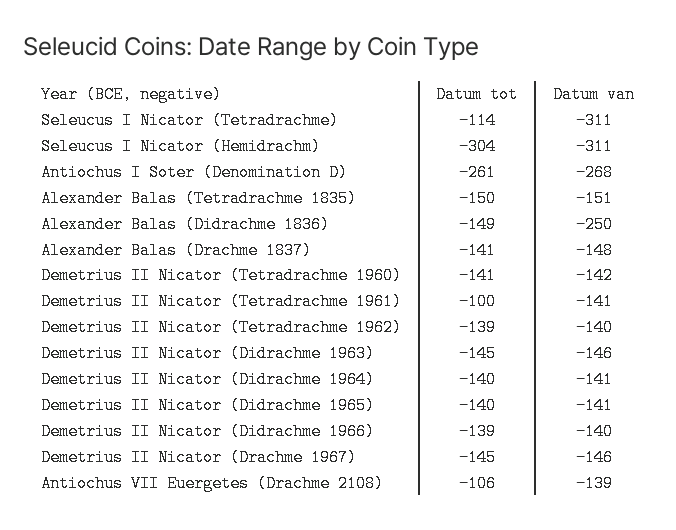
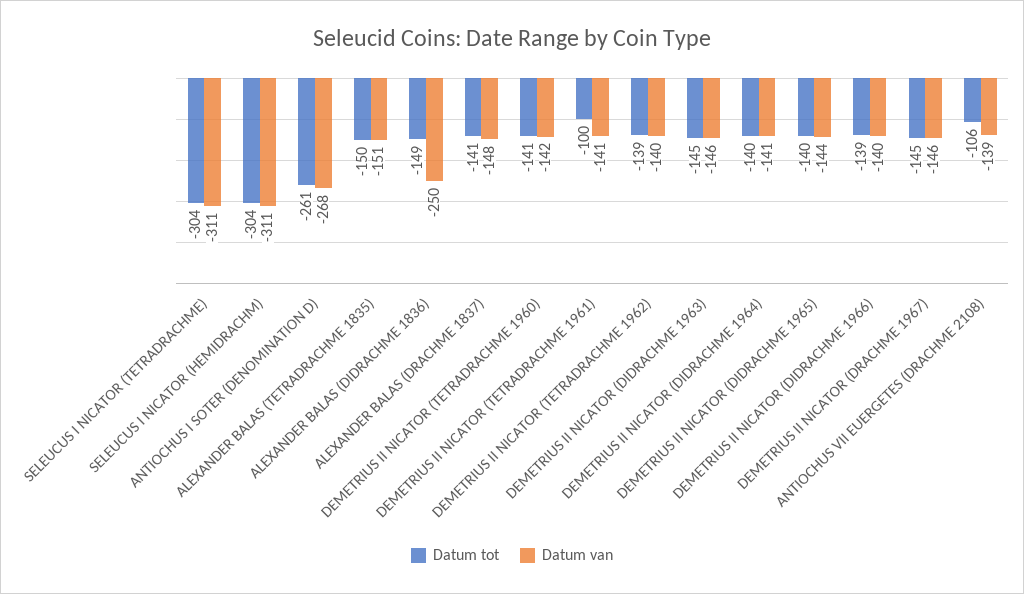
  {
    "Datum tot": {
-     "Seleucus I Nicator (Tetradrachme)": -114,
+     "Seleucus I Nicator (Tetradrachme)": -304,
      "Seleucus I Nicator (Hemidrachm)": -304,
      "Antiochus I Soter (Denomination D)": -261,
      "Alexander Balas (Tetradrachme 1835)": -150,
      "Alexander Balas (Didrachme 1836)": -149,
      "Alexander Balas (Drachme 1837)": -141,
      "Demetrius II Nicator (Tetradrachme 1960)": -141,
      "Demetrius II Nicator (Tetradrachme 1961)": -100,
      "Demetrius II Nicator (Tetradrachme 1962)": -139,
      "Demetrius II Nicator (Didrachme 1963)": -145,
      "Demetrius II Nicator (Didrachme 1964)": -140,
      "Demetrius II Nicator (Didrachme 1965)": -140,
      "Demetrius II Nicator (Didrachme 1966)": -139,
      "Demetrius II Nicator (Drachme 1967)": -145,
      "Antiochus VII Euergetes (Drachme 2108)": -106
    },
    "Datum van": {
      "Seleucus I Nicator (Tetradrachme)": -311,
      "Seleucus I Nicator (Hemidrachm)": -311,
      "Antiochus I Soter (Denomination D)": -268,
      "Alexander Balas (Tetradrachme 1835)": -151,
      "Alexander Balas (Didrachme 1836)": -250,
      "Alexander Balas (Drachme 1837)": -148,
      "Demetrius II Nicator (Tetradrachme 1960)": -142,
      "Demetrius II Nicator (Tetradrachme 1961)": -141,
      "Demetrius II Nicator (Tetradrachme 1962)": -140,
      "Demetrius II Nicator (Didrachme 1963)": -146,
      "Demetrius II Nicator (Didrachme 1964)": -141,
-     "Demetrius II Nicator (Didrachme 1965)": -141,
+     "Demetrius II Nicator (Didrachme 1965)": -144,
      "Demetrius II Nicator (Didrachme 1966)": -140,
      "Demetrius II Nicator (Drachme 1967)": -146,
      "Antiochus VII Euergetes (Drachme 2108)": -139
    }
  }

